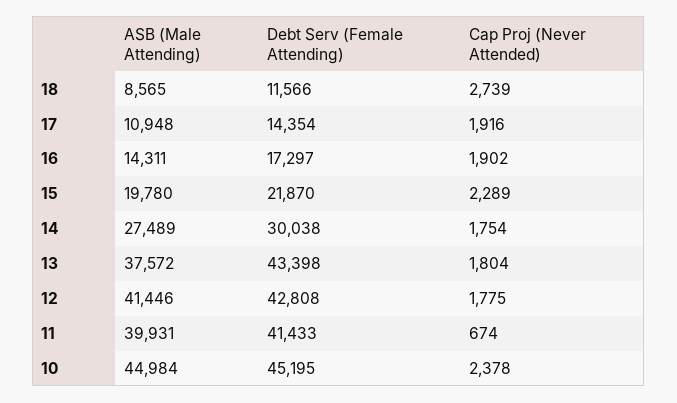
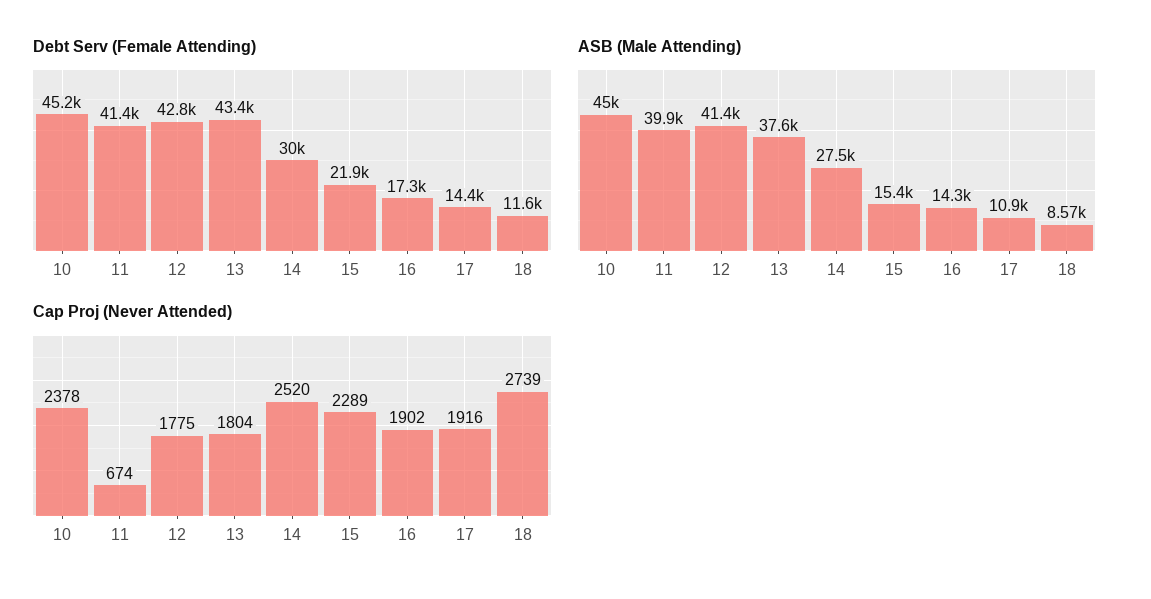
  {
    "ASB (Male Attending)": {
      "18": 8565,
      "17": 10948,
      "16": 14311,
-     "15": 19780,
+     "15": 15400,
      "14": 27489,
      "13": 37572,
      "12": 41446,
      "11": 39931,
      "10": 44984
    },
    "Debt Serv (Female Attending)": {
      "18": 11566,
      "17": 14354,
      "16": 17297,
      "15": 21870,
      "14": 30038,
      "13": 43398,
      "12": 42808,
      "11": 41433,
      "10": 45195
    },
    "Cap Proj (Never Attended)": {
      "18": 2739,
      "17": 1916,
      "16": 1902,
      "15": 2289,
-     "14": 1754,
+     "14": 2520,
      "13": 1804,
      "12": 1775,
      "11": 674,
      "10": 2378
    }
  }

